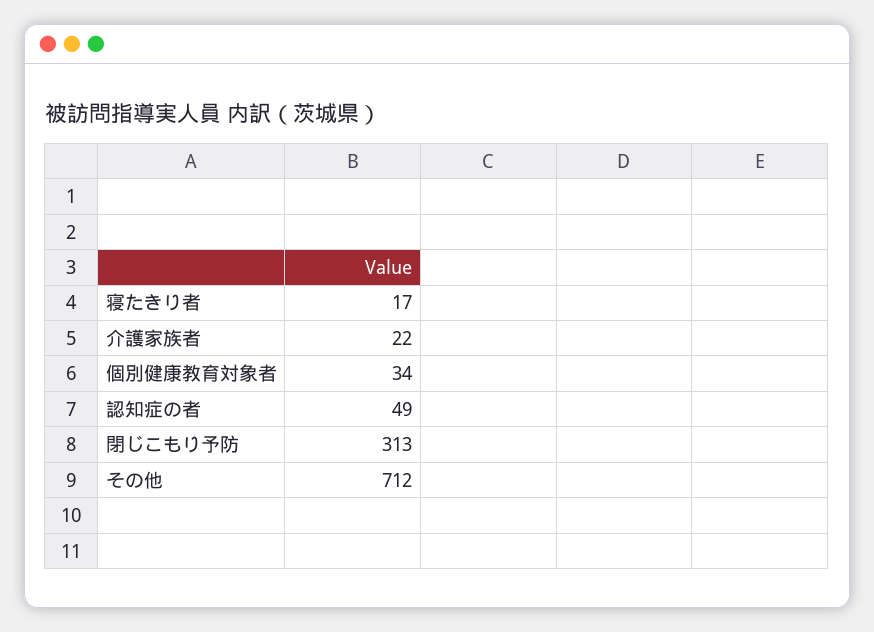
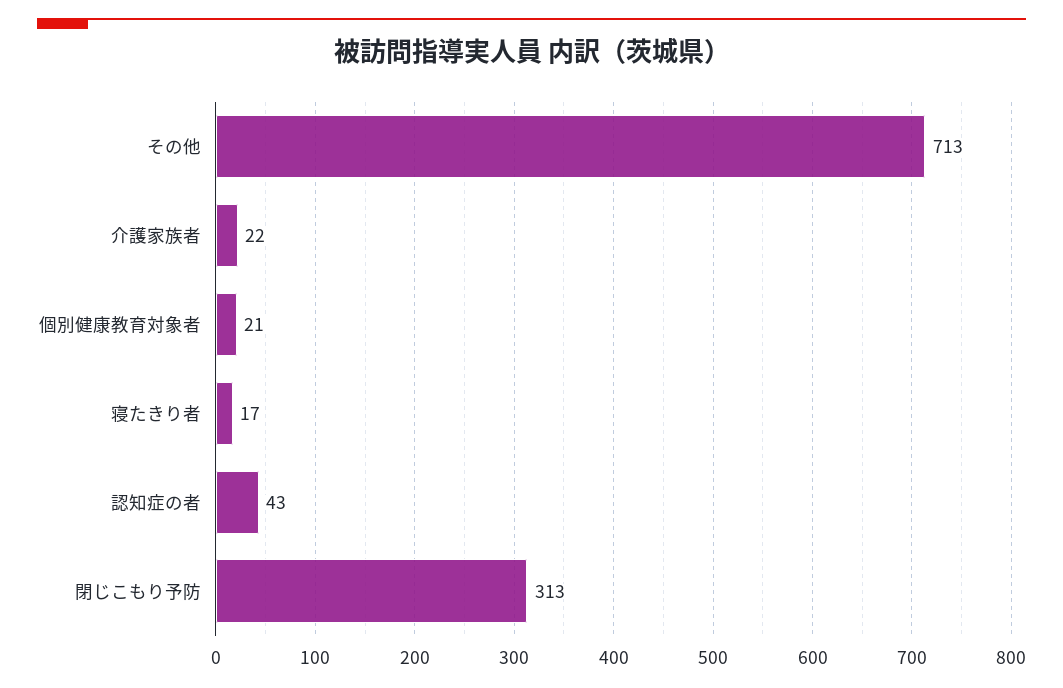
  {
    "寝たきり者": 17,
    "介護家族者": 22,
-   "個別健康教育対象者": 34,
+   "個別健康教育対象者": 21,
-   "認知症の者": 49,
+   "認知症の者": 43,
    "閉じこもり予防": 313,
-   "その他": 712
+   "その他": 713
  }

